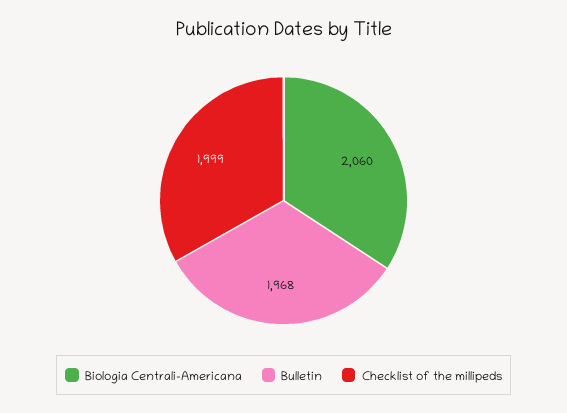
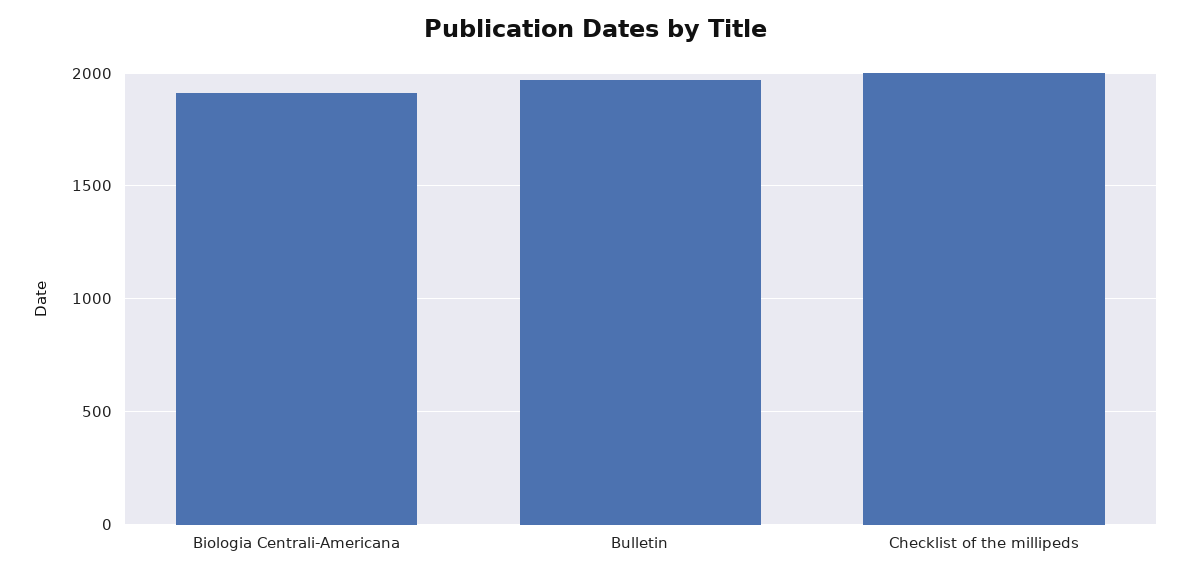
  {
-   "Biologia Centrali-Americana": 2060,
+   "Biologia Centrali-Americana": 1900,
    "Bulletin": 1968,
    "Checklist of the millipeds": 1999
  }

